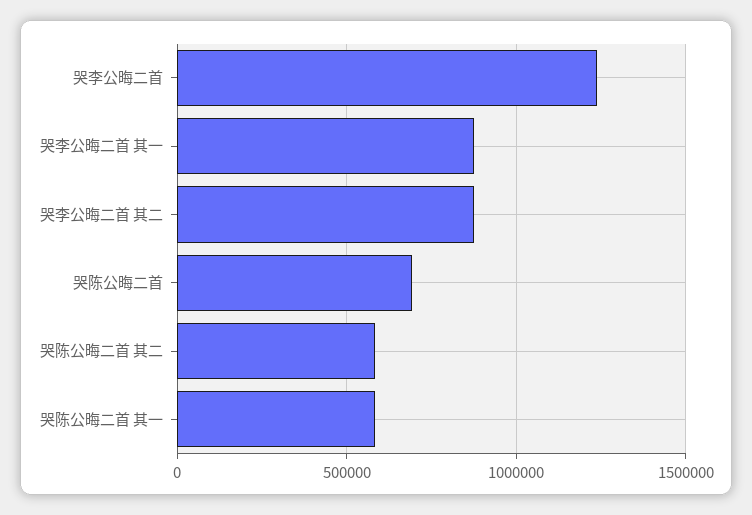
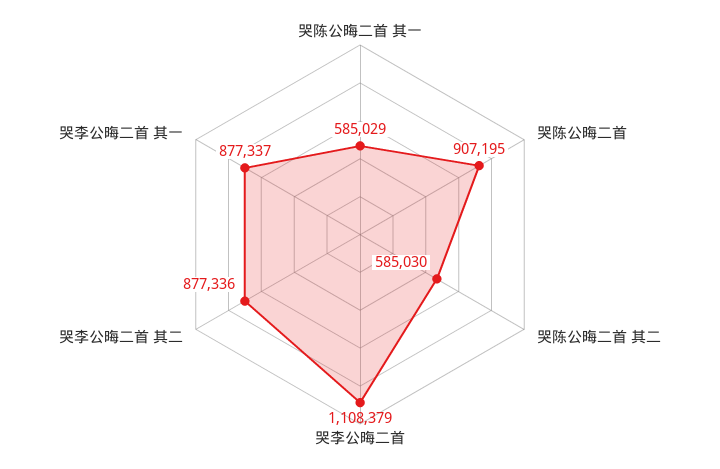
  {
-   "哭李公晦二首": 1250000,
+   "哭李公晦二首": 1108379,
    "哭李公晦二首 其一": 877337,
    "哭李公晦二首 其二": 877336,
-   "哭陈公晦二首": 700000,
+   "哭陈公晦二首": 907195,
    "哭陈公晦二首 其二": 585030,
    "哭陈公晦二首 其一": 585029
  }

